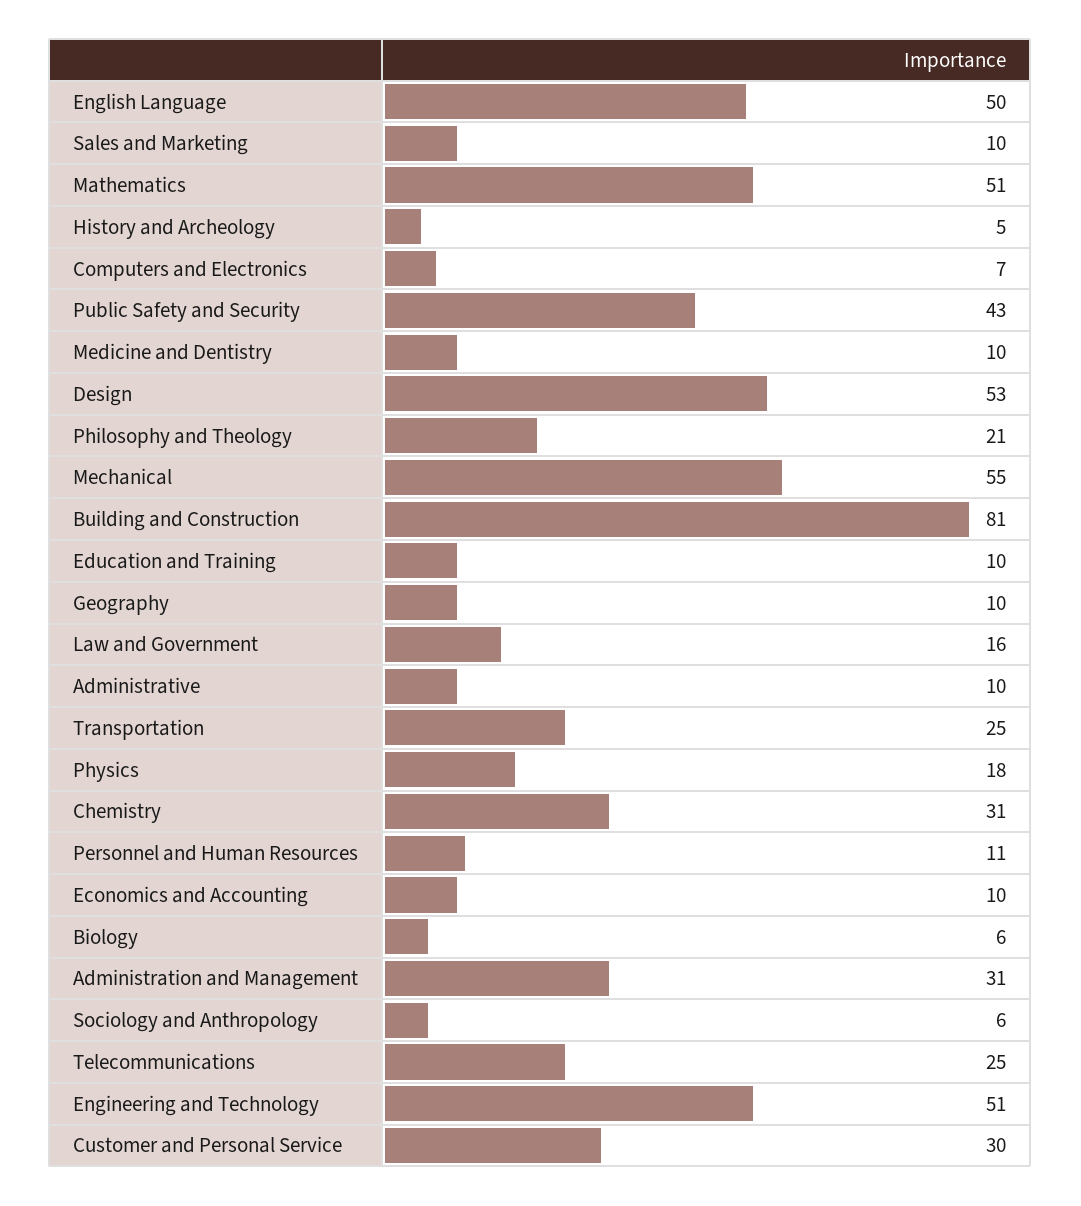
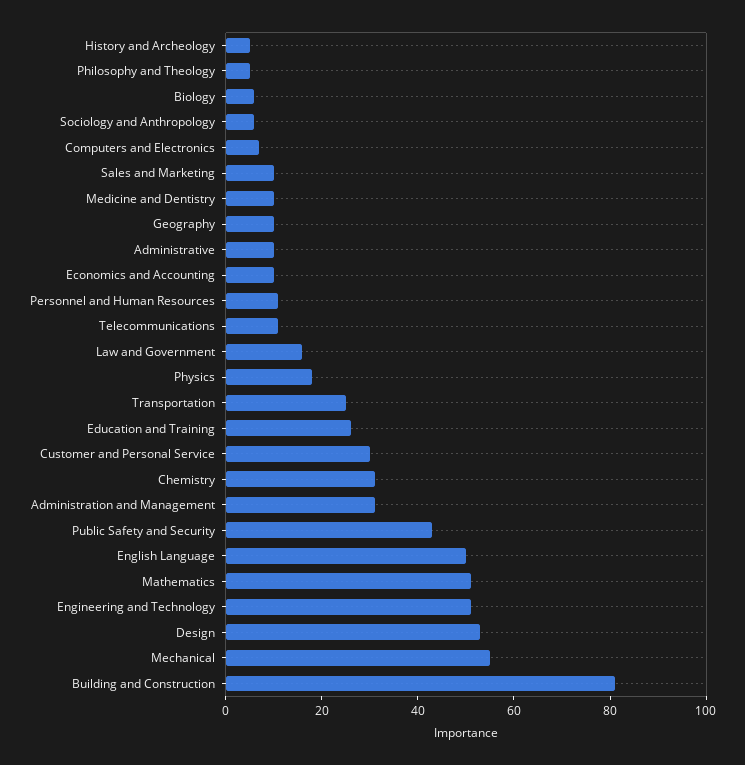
  {
    "English Language": 50,
    "Sales and Marketing": 10,
    "Mathematics": 51,
    "History and Archeology": 5,
    "Computers and Electronics": 7,
    "Public Safety and Security": 43,
    "Medicine and Dentistry": 10,
    "Design": 53,
-   "Philosophy and Theology": 21,
+   "Philosophy and Theology": 5,
    "Mechanical": 55,
    "Building and Construction": 81,
-   "Education and Training": 10,
+   "Education and Training": 25,
    "Geography": 10,
    "Law and Government": 16,
    "Administrative": 10,
    "Transportation": 25,
    "Physics": 18,
    "Chemistry": 31,
    "Personnel and Human Resources": 11,
    "Economics and Accounting": 10,
    "Biology": 6,
    "Administration and Management": 31,
    "Sociology and Anthropology": 6,
-   "Telecommunications": 25,
+   "Telecommunications": 10,
    "Engineering and Technology": 51,
    "Customer and Personal Service": 30
  }

